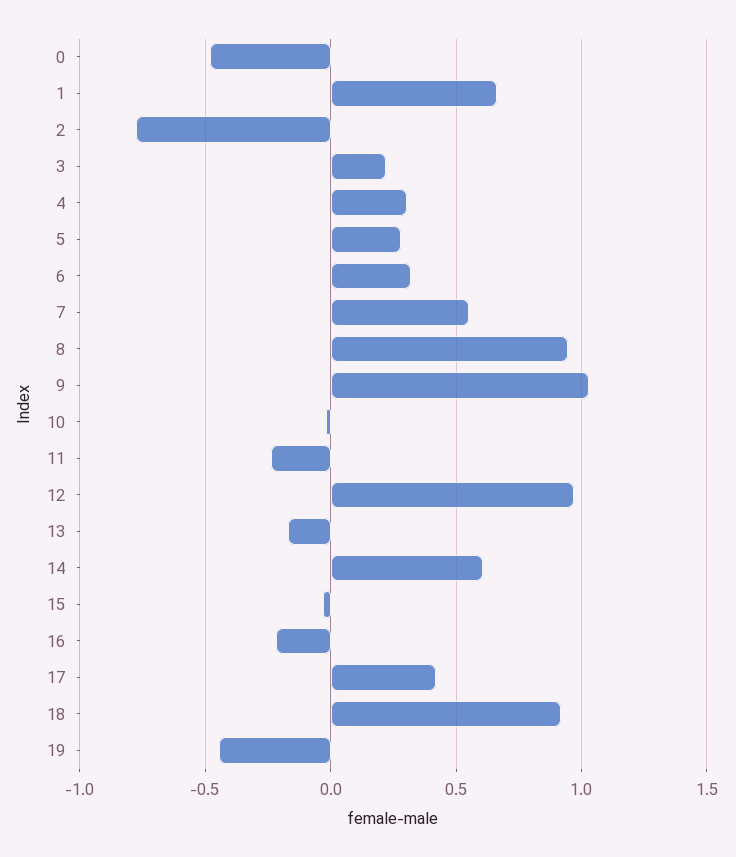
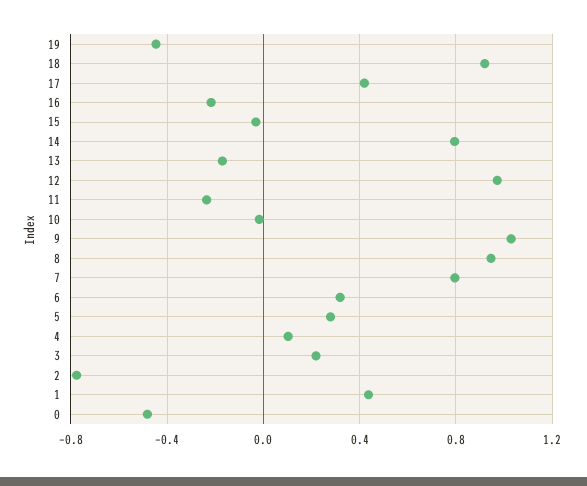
  {
    "0": -0.5,
-   "1": 0.65,
+   "1": 0.45,
    "2": -0.8,
    "3": 0.2,
-   "4": 0.3,
+   "4": 0.1,
    "5": 0.3,
    "6": 0.3,
-   "7": 0.55,
+   "7": 0.8,
    "8": 0.95,
    "9": 1.05,
    "10": 0,
    "11": -0.25,
    "12": 0.95,
    "13": -0.15,
-   "14": 0.6,
+   "14": 0.8,
    "15": -0.05,
    "16": -0.2,
    "17": 0.4,
    "18": 0.9,
    "19": -0.45
  }

